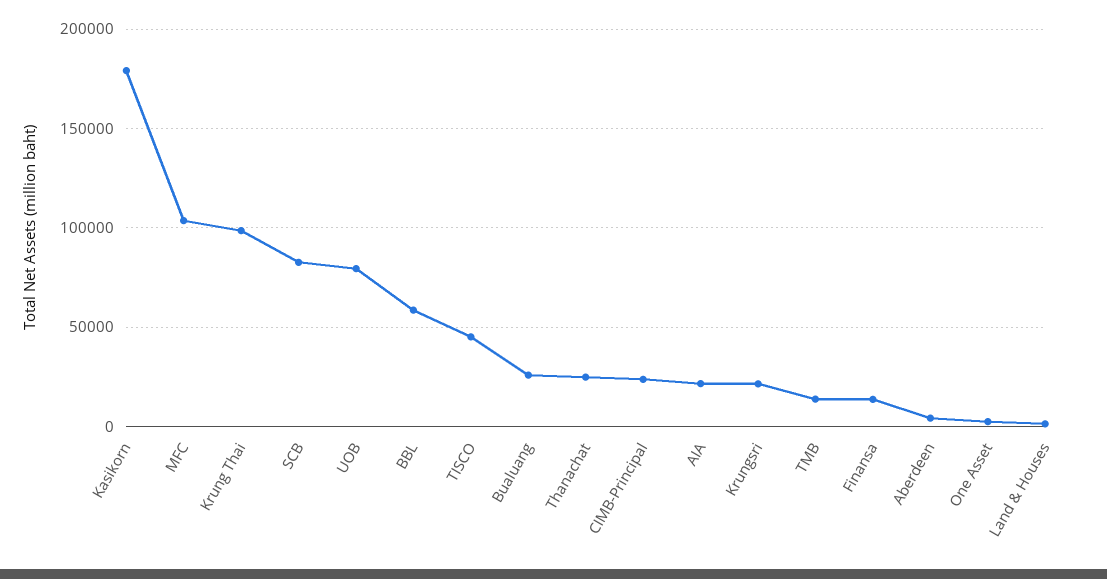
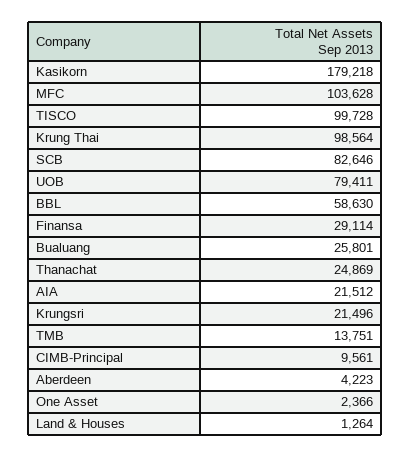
  {
    "Kasikorn": 179218,
    "MFC": 103628,
    "Krung Thai": 98564,
    "SCB": 82646,
    "UOB": 79411,
    "BBL": 58630,
-   "TISCO": 45000,
+   "TISCO": 99728,
    "Bualuang": 25801,
    "Thanachat": 24869,
-   "CIMB-Principal": 25000,
+   "CIMB-Principal": 9561,
    "AIA": 21512,
    "Krungsri": 21496,
    "TMB": 13751,
-   "Finansa": 15000,
+   "Finansa": 29114,
    "Aberdeen": 4223,
    "One Asset": 2366,
    "Land & Houses": 1264
  }

